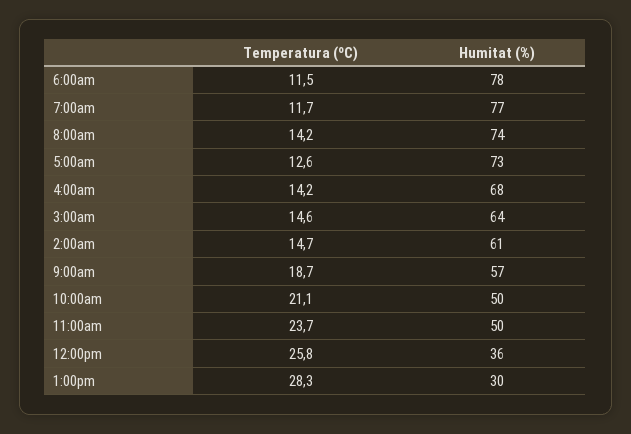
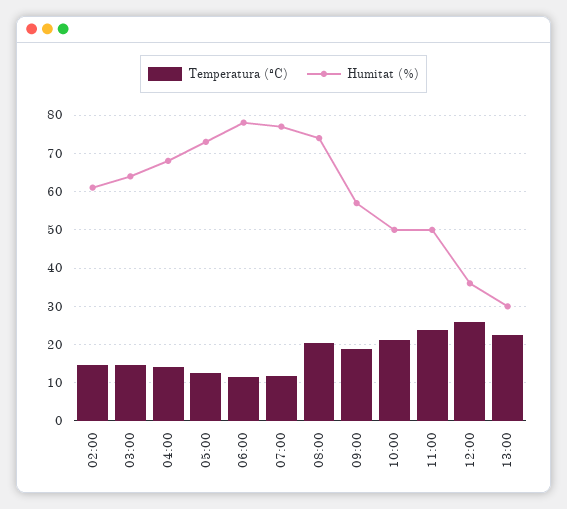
  {
    "Temperatura (ºC)": {
      "6:00am": 11.5,
      "7:00am": 11.7,
-     "8:00am": 14.2,
+     "8:00am": 20,
      "5:00am": 12.6,
      "4:00am": 14.2,
      "3:00am": 14.6,
      "2:00am": 14.7,
      "9:00am": 18.7,
      "10:00am": 21.1,
      "11:00am": 23.7,
      "12:00pm": 25.8,
-     "1:00pm": 28.3
+     "1:00pm": 22
    },
    "Humitat (%)": {
      "6:00am": 78,
      "7:00am": 77,
      "8:00am": 74,
      "5:00am": 73,
      "4:00am": 68,
      "3:00am": 64,
      "2:00am": 61,
      "9:00am": 57,
      "10:00am": 50,
      "11:00am": 50,
      "12:00pm": 36,
      "1:00pm": 30
    }
  }

